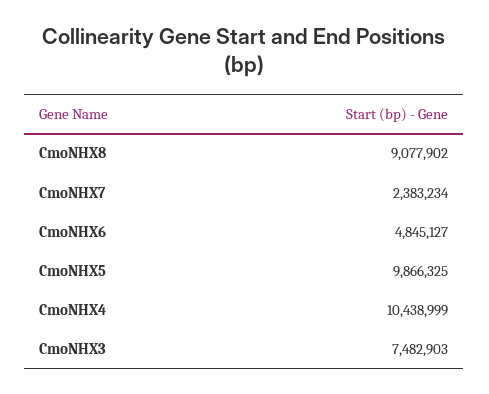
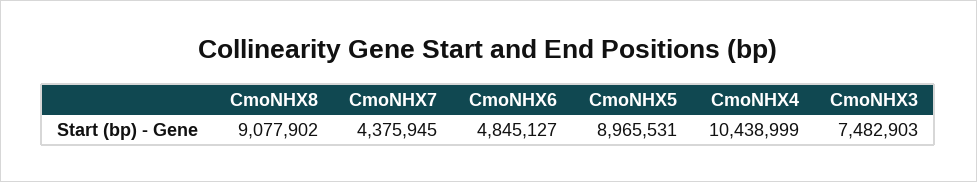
  {
    "CmoNHX8": 9077902,
-   "CmoNHX7": 2383234,
+   "CmoNHX7": 4375945,
    "CmoNHX6": 4845127,
-   "CmoNHX5": 9866325,
+   "CmoNHX5": 8965531,
    "CmoNHX4": 10438999,
    "CmoNHX3": 7482903
  }

